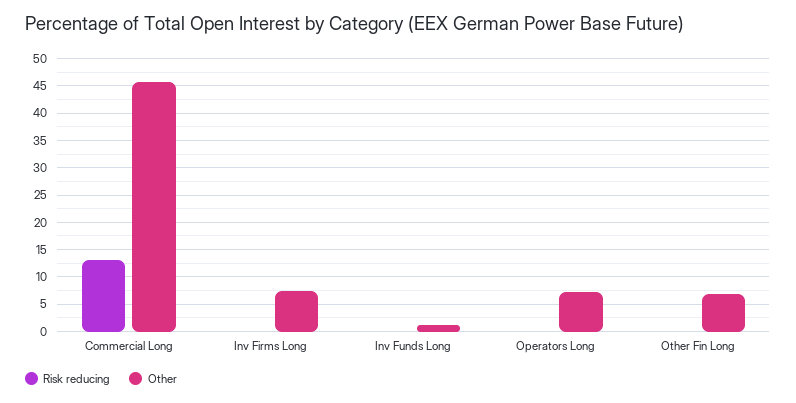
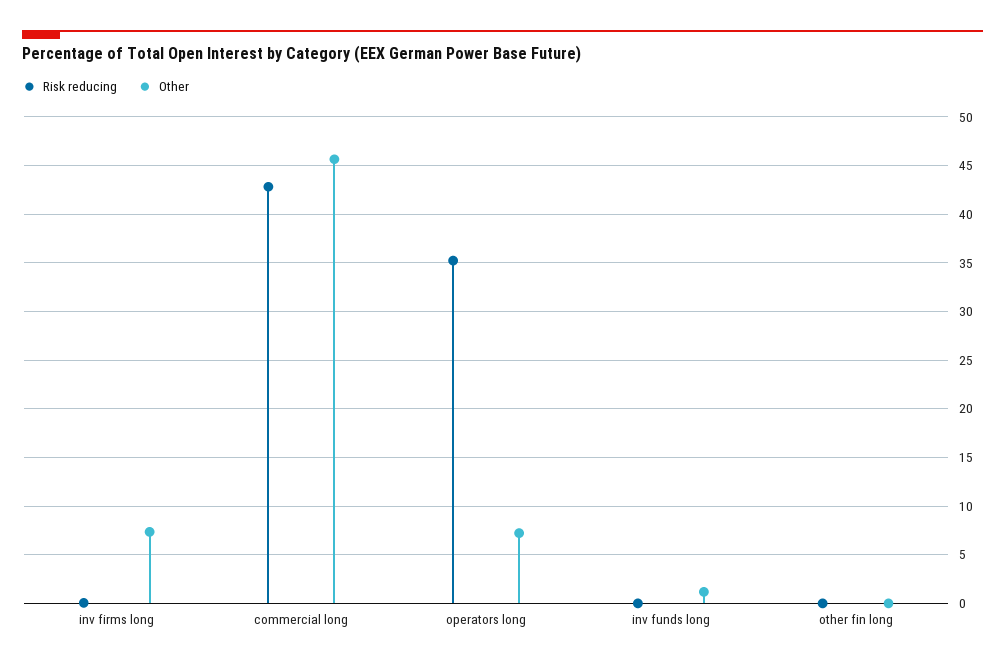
  {
    "Risk reducing": {
-     "Commercial Long": 12.5,
+     "Commercial Long": 43,
      "Inv Firms Long": 0,
      "Inv Funds Long": 0,
-     "Operators Long": 0,
+     "Operators Long": 35,
      "Other Fin Long": 0
    },
    "Other": {
      "Commercial Long": 46,
      "Inv Firms Long": 7,
      "Inv Funds Long": 1,
      "Operators Long": 7,
-     "Other Fin Long": 7.5
+     "Other Fin Long": 0
    }
  }

